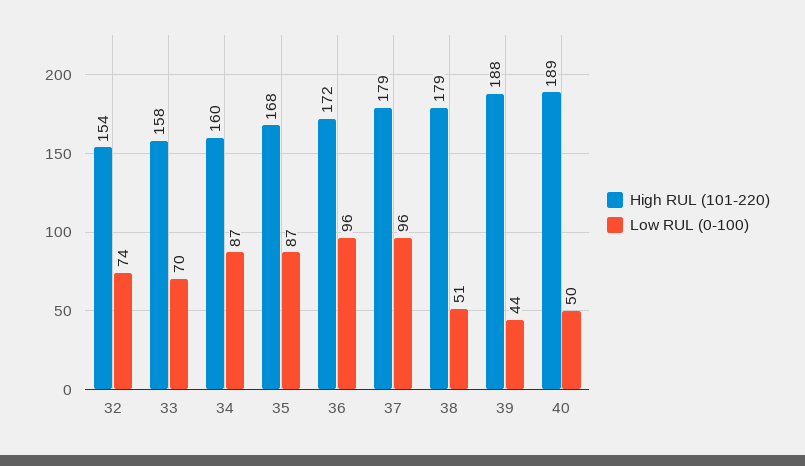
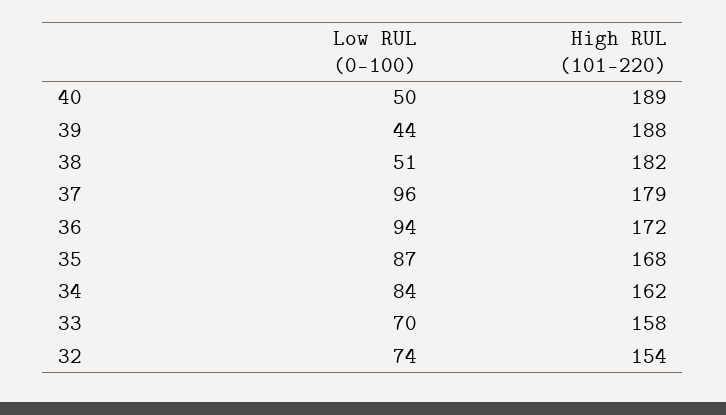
  {
    "High RUL (101-220)": {
      "32": 154,
      "33": 158,
-     "34": 160,
+     "34": 162,
      "35": 168,
      "36": 172,
      "37": 179,
-     "38": 179,
+     "38": 182,
      "39": 188,
      "40": 189
    },
    "Low RUL (0-100)": {
      "32": 74,
      "33": 70,
-     "34": 87,
+     "34": 84,
      "35": 87,
-     "36": 96,
+     "36": 94,
      "37": 96,
      "38": 51,
      "39": 44,
      "40": 50
    }
  }

